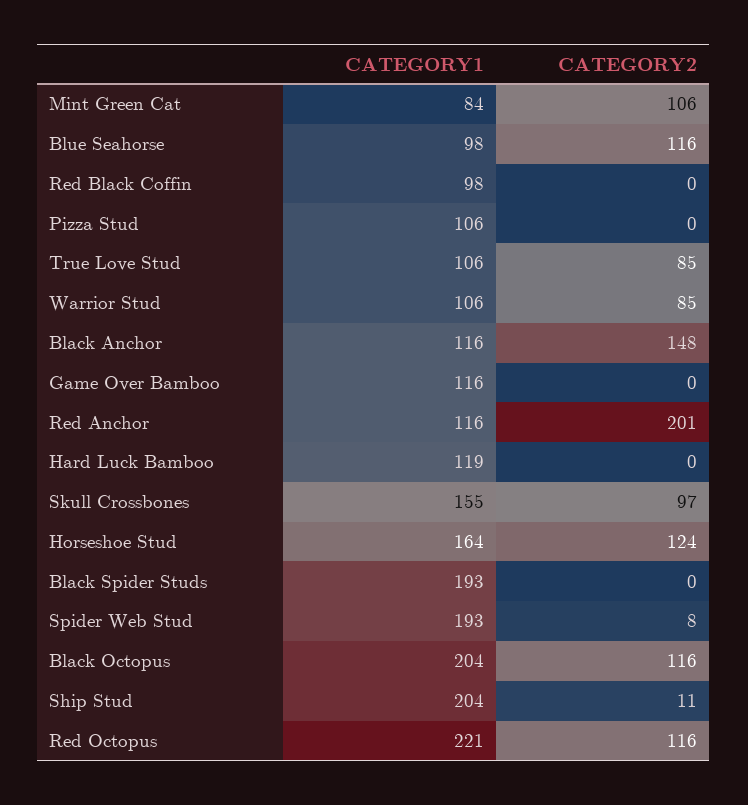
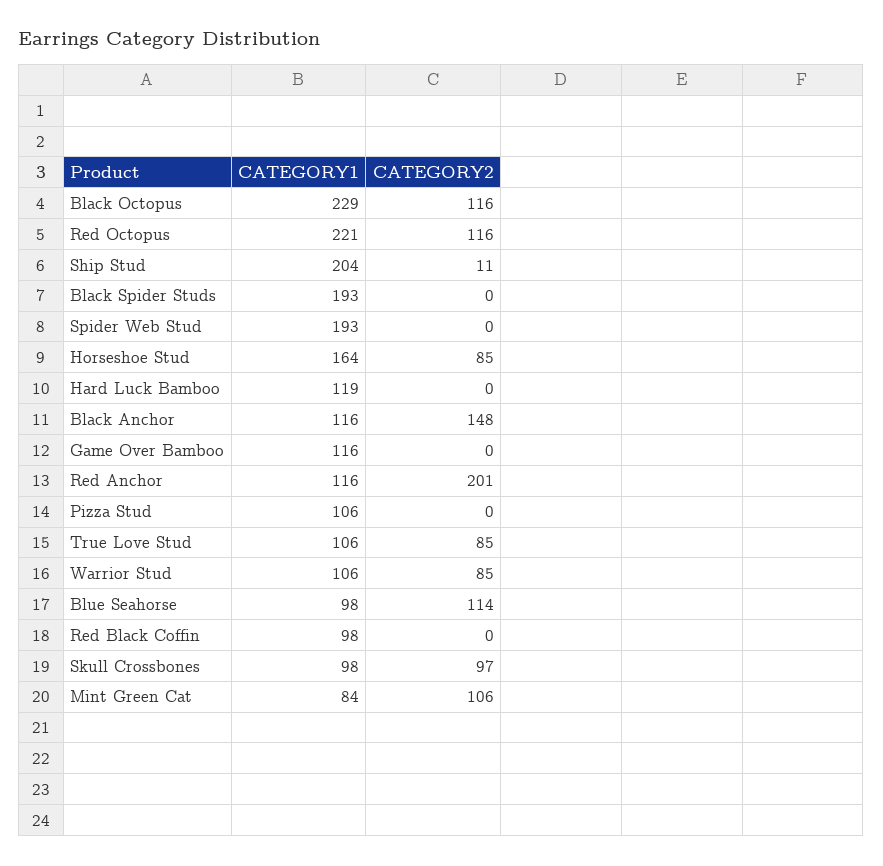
  {
    "CATEGORY1": {
      "Mint Green Cat": 84,
      "Blue Seahorse": 98,
      "Red Black Coffin": 98,
      "Pizza Stud": 106,
      "True Love Stud": 106,
      "Warrior Stud": 106,
      "Black Anchor": 116,
      "Game Over Bamboo": 116,
      "Red Anchor": 116,
      "Hard Luck Bamboo": 119,
-     "Skull Crossbones": 155,
+     "Skull Crossbones": 98,
      "Horseshoe Stud": 164,
      "Black Spider Studs": 193,
      "Spider Web Stud": 193,
-     "Black Octopus": 204,
+     "Black Octopus": 229,
      "Ship Stud": 204,
      "Red Octopus": 221
    },
    "CATEGORY2": {
      "Mint Green Cat": 106,
-     "Blue Seahorse": 116,
+     "Blue Seahorse": 114,
      "Red Black Coffin": 0,
      "Pizza Stud": 0,
      "True Love Stud": 85,
      "Warrior Stud": 85,
      "Black Anchor": 148,
      "Game Over Bamboo": 0,
      "Red Anchor": 201,
      "Hard Luck Bamboo": 0,
      "Skull Crossbones": 97,
-     "Horseshoe Stud": 124,
+     "Horseshoe Stud": 85,
      "Black Spider Studs": 0,
-     "Spider Web Stud": 8,
+     "Spider Web Stud": 0,
      "Black Octopus": 116,
      "Ship Stud": 11,
      "Red Octopus": 116
    }
  }

